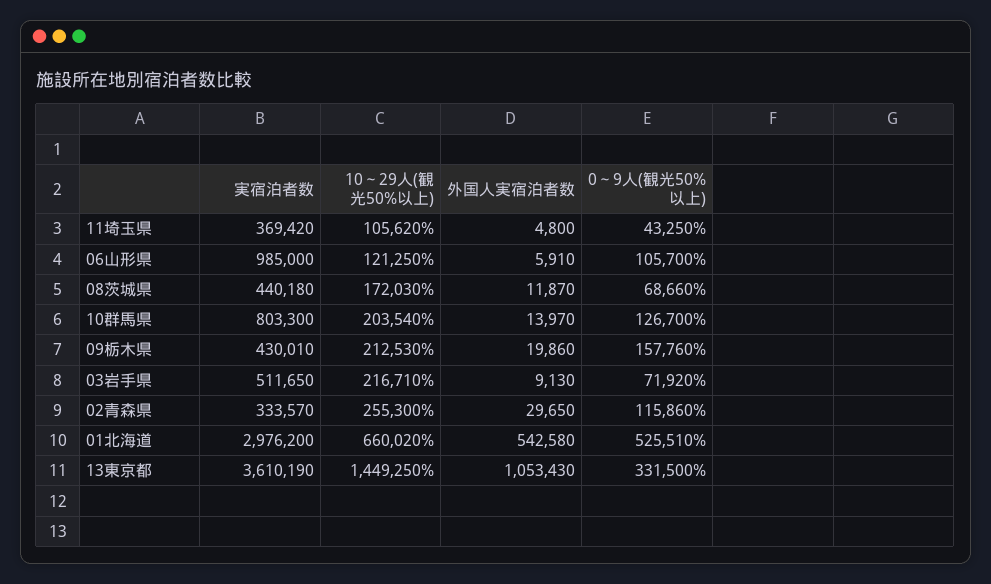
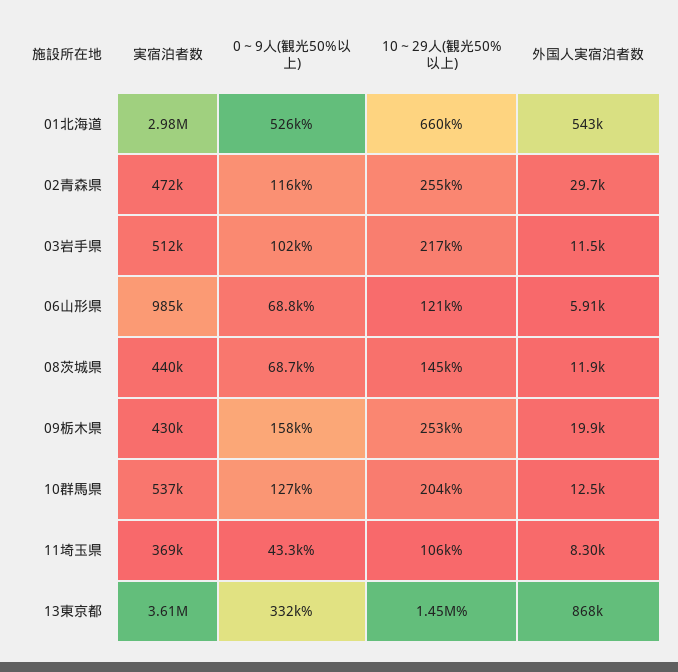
  {
    "実宿泊者数": {
      "11埼玉県": 369420,
      "06山形県": 985000,
      "08茨城県": 440180,
-     "10群馬県": 803300,
+     "10群馬県": 537000,
      "09栃木県": 430010,
      "03岩手県": 511650,
-     "02青森県": 333570,
+     "02青森県": 472000,
      "01北海道": 2976200,
      "13東京都": 3610190
    },
    "10～29人(観光50%以上)": {
      "11埼玉県": 105620,
      "06山形県": 121250,
-     "08茨城県": 172030,
+     "08茨城県": 145000,
      "10群馬県": 203540,
-     "09栃木県": 212530,
+     "09栃木県": 253000,
      "03岩手県": 216710,
      "02青森県": 255300,
      "01北海道": 660020,
      "13東京都": 1449250
    },
    "外国人実宿泊者数": {
-     "11埼玉県": 4800,
+     "11埼玉県": 8300,
      "06山形県": 5910,
      "08茨城県": 11870,
-     "10群馬県": 13970,
+     "10群馬県": 12500,
      "09栃木県": 19860,
-     "03岩手県": 9130,
+     "03岩手県": 11500,
      "02青森県": 29650,
      "01北海道": 542580,
-     "13東京都": 1053430
+     "13東京都": 868000
    },
    "0～9人(観光50%以上)": {
      "11埼玉県": 43250,
-     "06山形県": 105700,
+     "06山形県": 68800,
      "08茨城県": 68660,
      "10群馬県": 126700,
      "09栃木県": 157760,
-     "03岩手県": 71920,
+     "03岩手県": 102000,
      "02青森県": 115860,
      "01北海道": 525510,
      "13東京都": 331500
    }
  }

